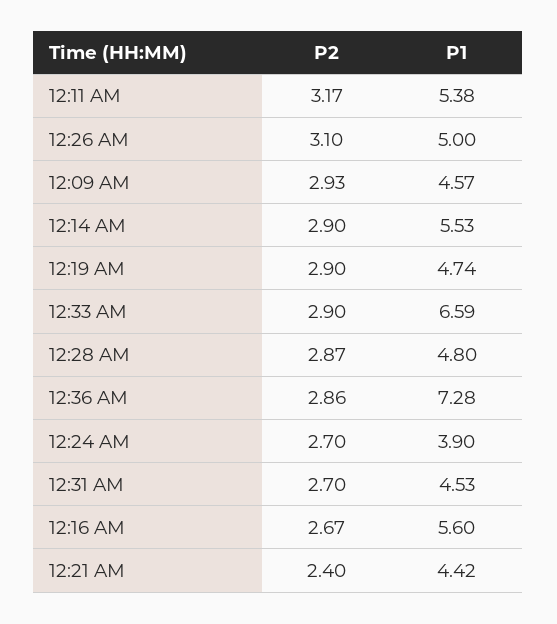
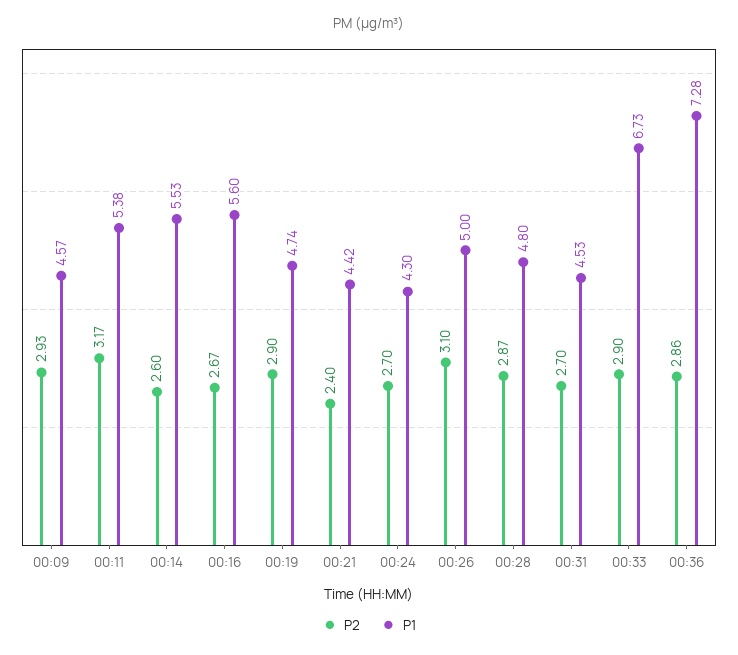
  {
    "P2": {
      "12:11 AM": 3.17,
      "12:26 AM": 3.1,
      "12:09 AM": 2.93,
-     "12:14 AM": 2.9,
+     "12:14 AM": 2.6,
      "12:19 AM": 2.9,
      "12:33 AM": 2.9,
      "12:28 AM": 2.87,
      "12:36 AM": 2.86,
      "12:24 AM": 2.7,
      "12:31 AM": 2.7,
      "12:16 AM": 2.67,
      "12:21 AM": 2.4
    },
    "P1": {
      "12:11 AM": 5.38,
      "12:26 AM": 5,
      "12:09 AM": 4.57,
      "12:14 AM": 5.53,
      "12:19 AM": 4.74,
-     "12:33 AM": 6.59,
+     "12:33 AM": 6.73,
      "12:28 AM": 4.8,
      "12:36 AM": 7.28,
-     "12:24 AM": 3.9,
+     "12:24 AM": 4.3,
      "12:31 AM": 4.53,
      "12:16 AM": 5.6,
      "12:21 AM": 4.42
    }
  }

